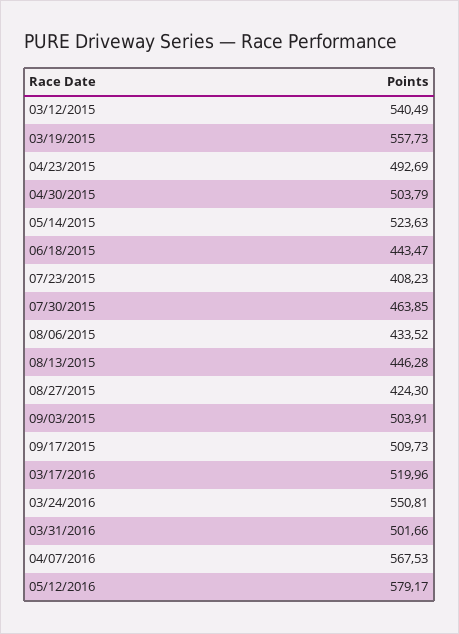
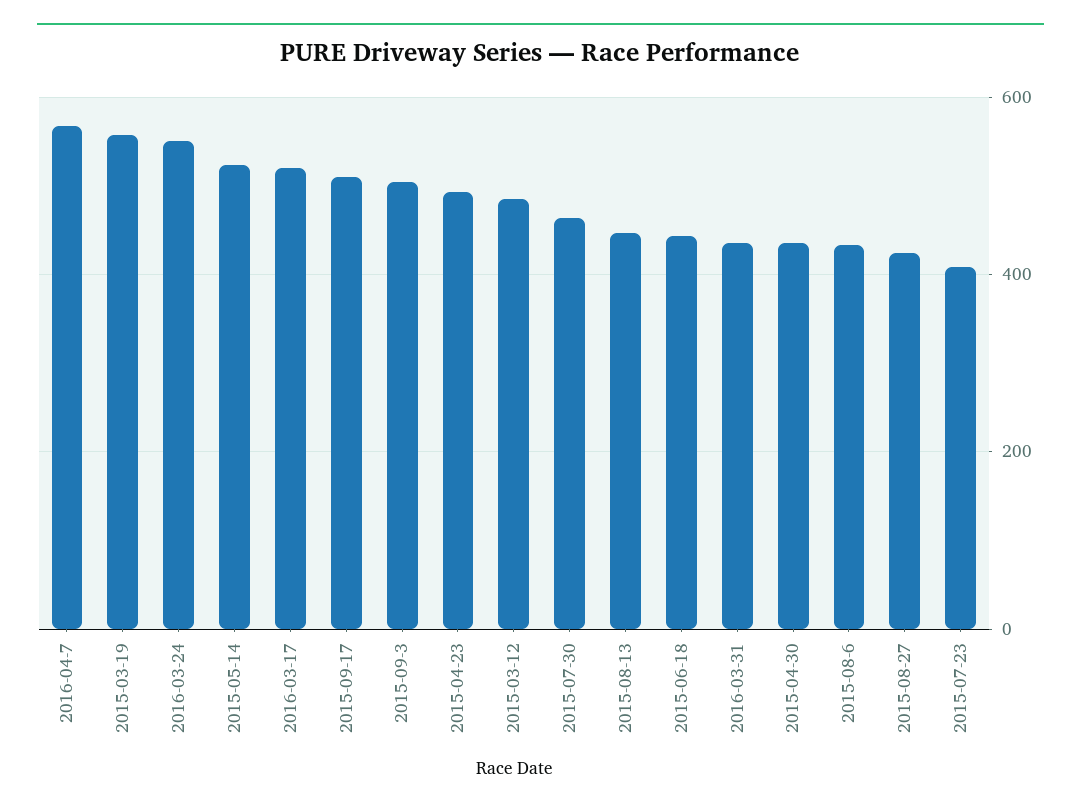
  {
-   "03/12/2015": 540.49,
+   "03/12/2015": 480,
    "03/19/2015": 557.73,
    "04/23/2015": 492.69,
-   "04/30/2015": 503.79,
+   "04/30/2015": 440,
    "05/14/2015": 523.63,
    "06/18/2015": 443.47,
    "07/23/2015": 408.23,
    "07/30/2015": 463.85,
    "08/06/2015": 433.52,
    "08/13/2015": 446.28,
    "08/27/2015": 424.3,
    "09/03/2015": 503.91,
    "09/17/2015": 509.73,
    "03/17/2016": 519.96,
    "03/24/2016": 550.81,
-   "03/31/2016": 501.66,
+   "03/31/2016": 440,
-   "04/07/2016": 567.53,
+   "04/07/2016": 567.53
-   "05/12/2016": 579.17
  }

